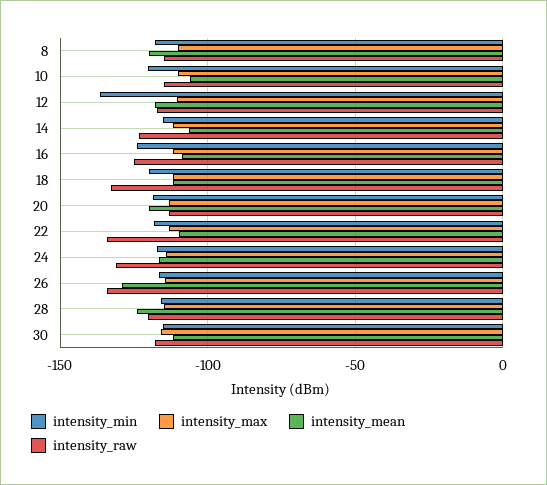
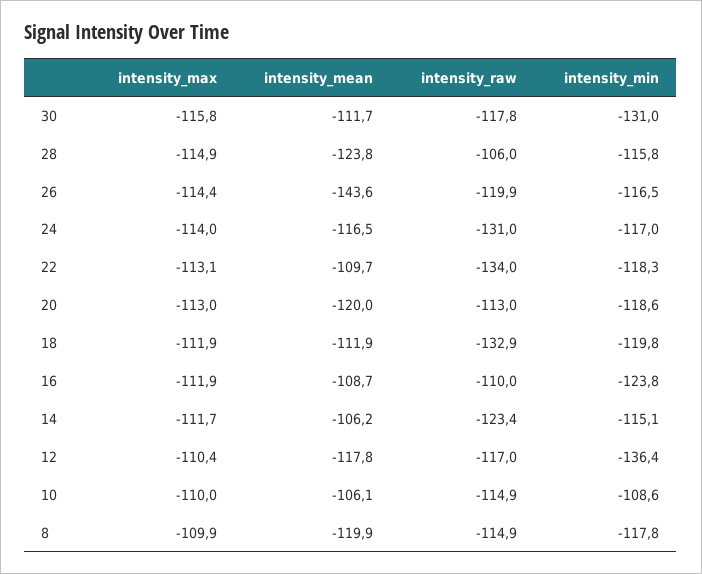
  {
    "intensity_min": {
      "8": -117.8,
-     "10": -120,
+     "10": -108.6,
      "12": -136.4,
      "14": -115.1,
      "16": -123.8,
      "18": -119.8,
      "20": -118.6,
      "22": -118.3,
      "24": -117,
      "26": -116.5,
      "28": -115.8,
-     "30": -115
+     "30": -131
    },
    "intensity_max": {
      "8": -109.9,
      "10": -110,
      "12": -110.4,
      "14": -111.7,
      "16": -111.9,
      "18": -111.9,
      "20": -113,
      "22": -113.1,
      "24": -114,
      "26": -114.4,
      "28": -114.9,
      "30": -115.8
    },
    "intensity_mean": {
      "8": -119.9,
      "10": -106.1,
      "12": -117.8,
      "14": -106.2,
      "16": -108.7,
      "18": -111.9,
      "20": -120,
      "22": -109.7,
      "24": -116.5,
-     "26": -130,
+     "26": -143.6,
      "28": -123.8,
      "30": -111.7
    },
    "intensity_raw": {
      "8": -114.9,
      "10": -114.9,
      "12": -117,
      "14": -123.4,
-     "16": -125,
+     "16": -110,
      "18": -132.9,
      "20": -113,
      "22": -134,
      "24": -131,
-     "26": -135,
+     "26": -119.9,
-     "28": -120,
+     "28": -106,
      "30": -117.8
    }
  }

